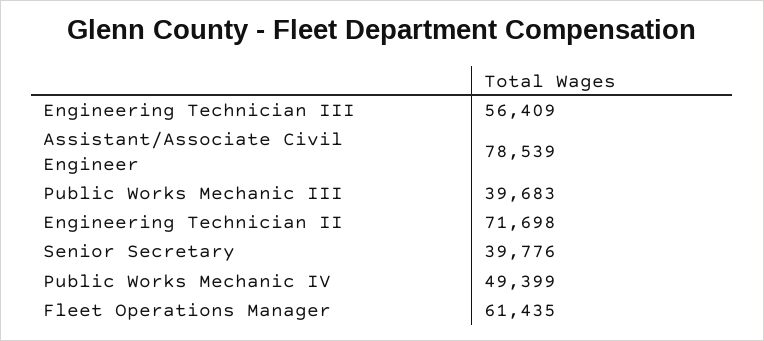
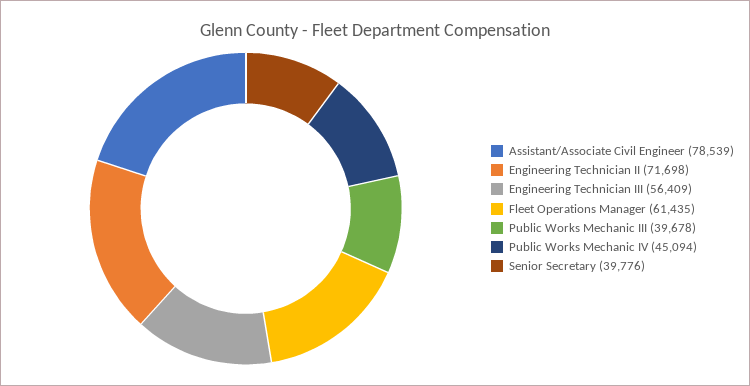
  {
    "Engineering Technician III": 56409,
    "Assistant/Associate Civil Engineer": 78539,
-   "Public Works Mechanic III": 39683,
+   "Public Works Mechanic III": 39678,
    "Engineering Technician II": 71698,
    "Senior Secretary": 39776,
-   "Public Works Mechanic IV": 49399,
+   "Public Works Mechanic IV": 45094,
    "Fleet Operations Manager": 61435
  }

